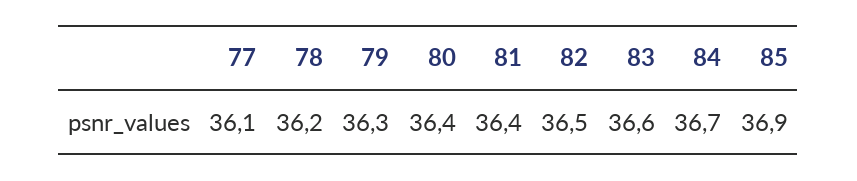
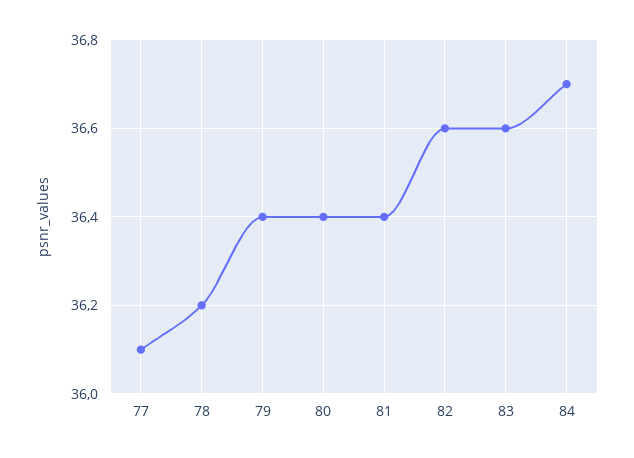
  {
    "77": 36.1,
    "78": 36.2,
-   "79": 36.3,
+   "79": 36.4,
    "80": 36.4,
    "81": 36.4,
-   "82": 36.5,
+   "82": 36.6,
    "83": 36.6,
-   "84": 36.7,
+   "84": 36.7
-   "85": 36.9
  }

